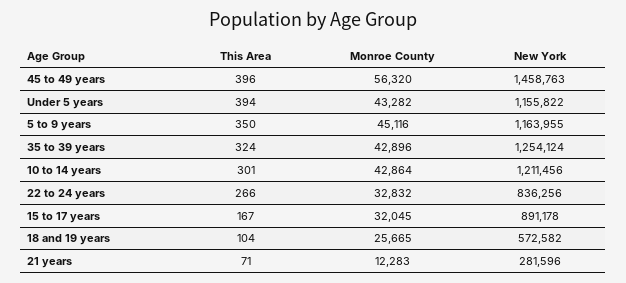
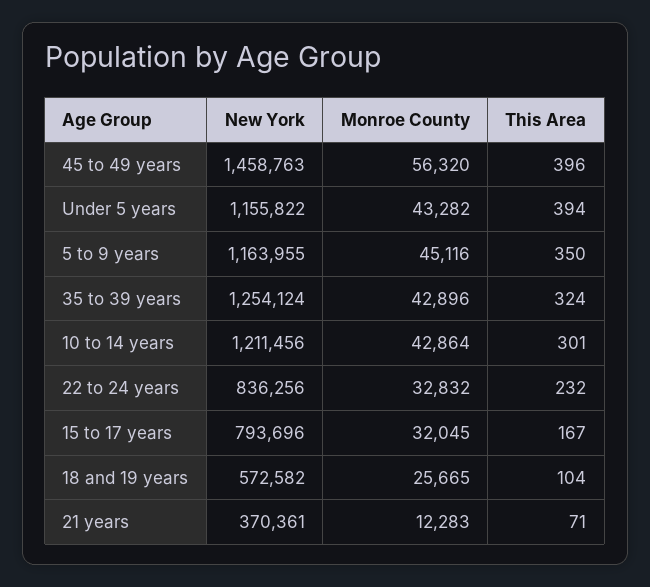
  {
    "This Area": {
      "45 to 49 years": 396,
      "Under 5 years": 394,
      "5 to 9 years": 350,
      "35 to 39 years": 324,
      "10 to 14 years": 301,
-     "22 to 24 years": 266,
+     "22 to 24 years": 232,
      "15 to 17 years": 167,
      "18 and 19 years": 104,
      "21 years": 71
    },
    "Monroe County": {
      "45 to 49 years": 56320,
      "Under 5 years": 43282,
      "5 to 9 years": 45116,
      "35 to 39 years": 42896,
      "10 to 14 years": 42864,
      "22 to 24 years": 32832,
      "15 to 17 years": 32045,
      "18 and 19 years": 25665,
      "21 years": 12283
    },
    "New York": {
      "45 to 49 years": 1458763,
      "Under 5 years": 1155822,
      "5 to 9 years": 1163955,
      "35 to 39 years": 1254124,
      "10 to 14 years": 1211456,
      "22 to 24 years": 836256,
-     "15 to 17 years": 891178,
+     "15 to 17 years": 793696,
      "18 and 19 years": 572582,
-     "21 years": 281596
+     "21 years": 370361
    }
  }

